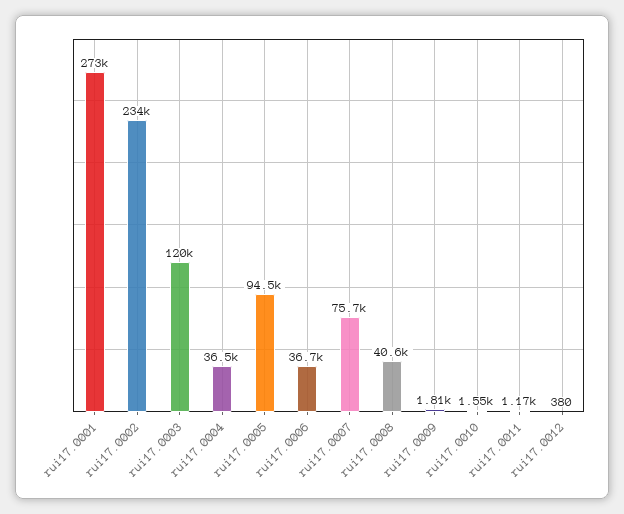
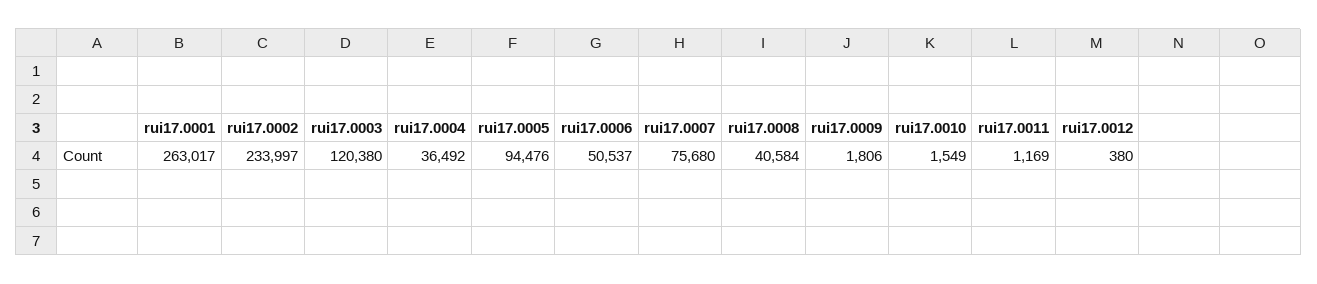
  {
-   "rui17.0001": 273000,
+   "rui17.0001": 263017,
    "rui17.0002": 233997,
    "rui17.0003": 120380,
    "rui17.0004": 36492,
    "rui17.0005": 94476,
-   "rui17.0006": 36700,
+   "rui17.0006": 50537,
    "rui17.0007": 75680,
    "rui17.0008": 40584,
    "rui17.0009": 1806,
    "rui17.0010": 1549,
    "rui17.0011": 1169,
    "rui17.0012": 380
  }

